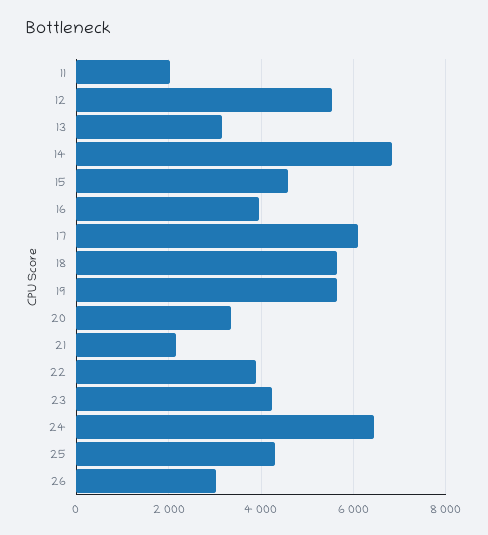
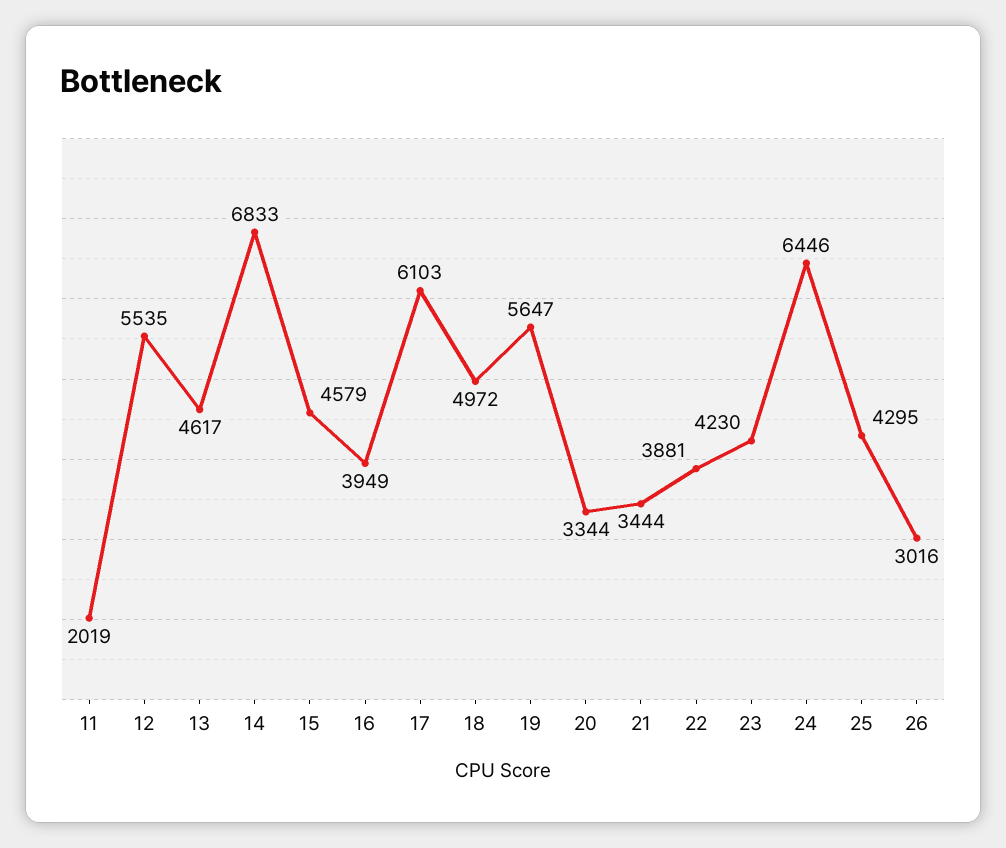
  {
    "11": 2019,
    "12": 5535,
-   "13": 3200,
+   "13": 4617,
    "14": 6833,
    "15": 4579,
    "16": 3949,
    "17": 6103,
-   "18": 5600,
+   "18": 4972,
    "19": 5647,
    "20": 3344,
-   "21": 2200,
+   "21": 3444,
    "22": 3881,
    "23": 4230,
    "24": 6446,
    "25": 4295,
    "26": 3016
  }

